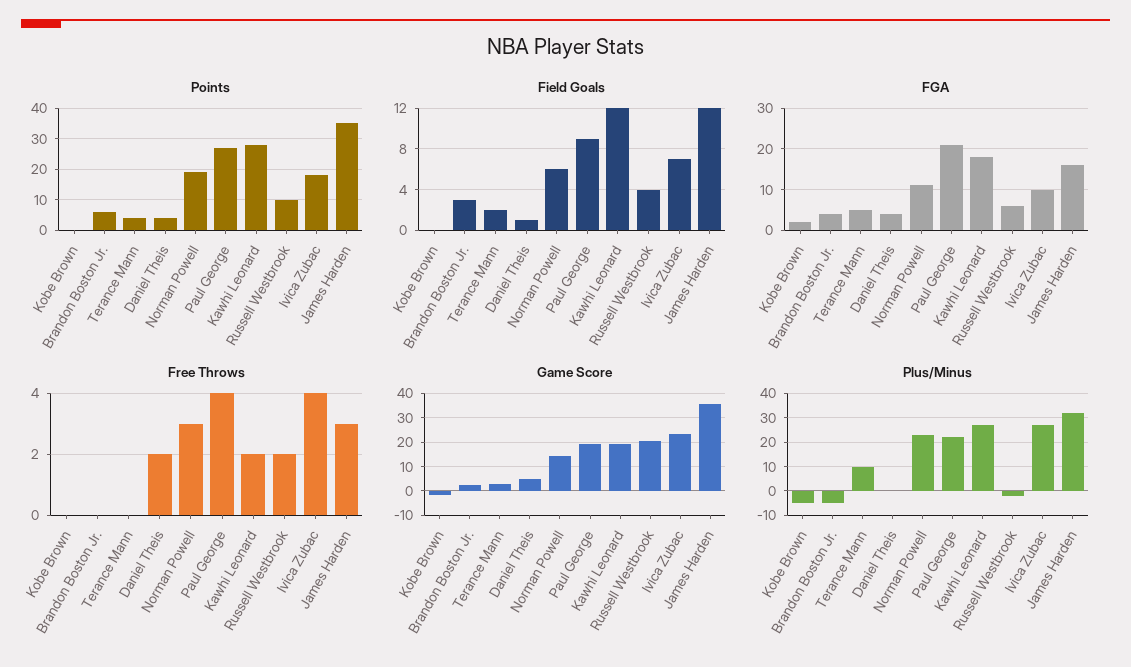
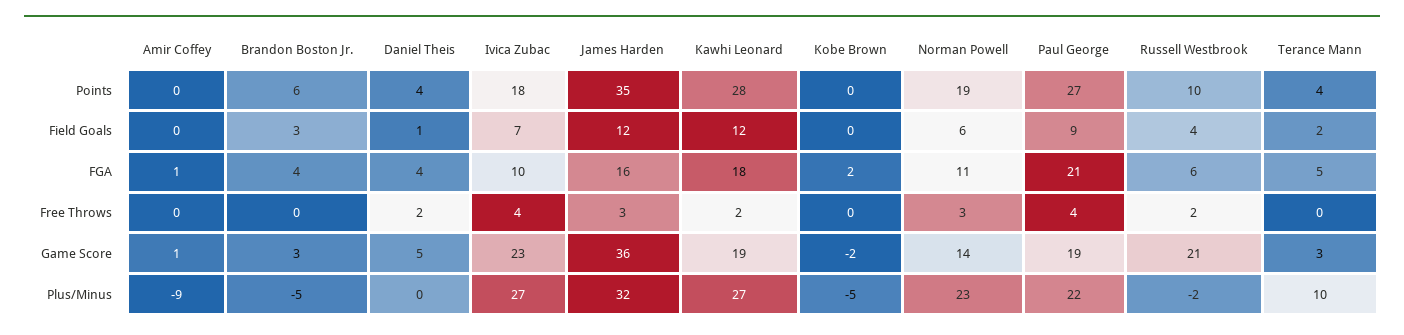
  {
    "Points": {
      "Kobe Brown": 0,
      "Brandon Boston Jr.": 6,
      "Terance Mann": 4,
      "Daniel Theis": 4,
      "Norman Powell": 19,
      "Paul George": 27,
      "Kawhi Leonard": 28,
      "Russell Westbrook": 10,
      "Ivica Zubac": 18,
-     "James Harden": 35
+     "James Harden": 35,
+     "Amir Coffey": 0
    },
    "Field Goals": {
      "Kobe Brown": 0,
      "Brandon Boston Jr.": 3,
      "Terance Mann": 2,
      "Daniel Theis": 1,
      "Norman Powell": 6,
      "Paul George": 9,
      "Kawhi Leonard": 12,
      "Russell Westbrook": 4,
      "Ivica Zubac": 7,
-     "James Harden": 12
+     "James Harden": 12,
+     "Amir Coffey": 0
    },
    "FGA": {
      "Kobe Brown": 2,
      "Brandon Boston Jr.": 4,
      "Terance Mann": 5,
      "Daniel Theis": 4,
      "Norman Powell": 11,
      "Paul George": 21,
      "Kawhi Leonard": 18,
      "Russell Westbrook": 6,
      "Ivica Zubac": 10,
-     "James Harden": 16
+     "James Harden": 16,
+     "Amir Coffey": 1
    },
    "Free Throws": {
      "Kobe Brown": 0,
      "Brandon Boston Jr.": 0,
      "Terance Mann": 0,
      "Daniel Theis": 2,
      "Norman Powell": 3,
      "Paul George": 4,
      "Kawhi Leonard": 2,
      "Russell Westbrook": 2,
      "Ivica Zubac": 4,
-     "James Harden": 3
+     "James Harden": 3,
+     "Amir Coffey": 0
    },
    "Game Score": {
      "Kobe Brown": -2,
      "Brandon Boston Jr.": 3,
      "Terance Mann": 3,
      "Daniel Theis": 5,
      "Norman Powell": 14,
      "Paul George": 19,
      "Kawhi Leonard": 19,
      "Russell Westbrook": 21,
      "Ivica Zubac": 23,
-     "James Harden": 36
+     "James Harden": 36,
+     "Amir Coffey": 1
    },
    "Plus/Minus": {
      "Kobe Brown": -5,
      "Brandon Boston Jr.": -5,
      "Terance Mann": 10,
      "Daniel Theis": 0,
      "Norman Powell": 23,
      "Paul George": 22,
      "Kawhi Leonard": 27,
      "Russell Westbrook": -2,
      "Ivica Zubac": 27,
-     "James Harden": 32
+     "James Harden": 32,
+     "Amir Coffey": -9
    }
  }

